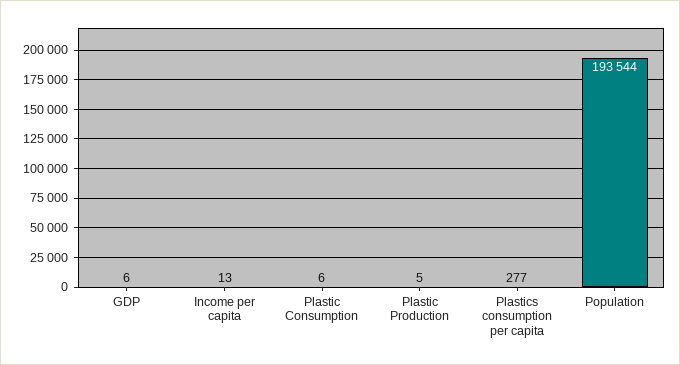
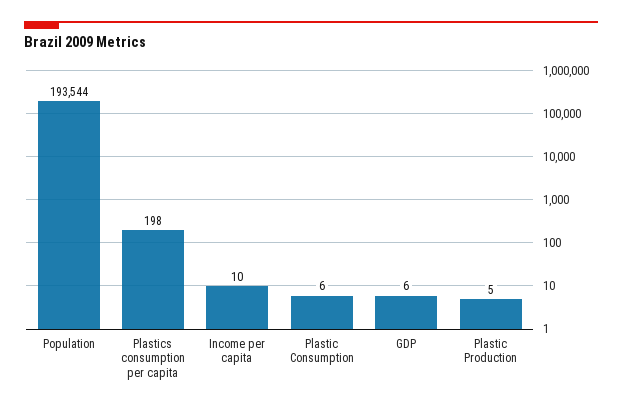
  {
    "GDP": 6,
-   "Income per capita": 13,
+   "Income per capita": 10,
    "Plastic Consumption": 6,
    "Plastic Production": 5,
-   "Plastics consumption per capita": 277,
+   "Plastics consumption per capita": 198,
    "Population": 193544
  }

